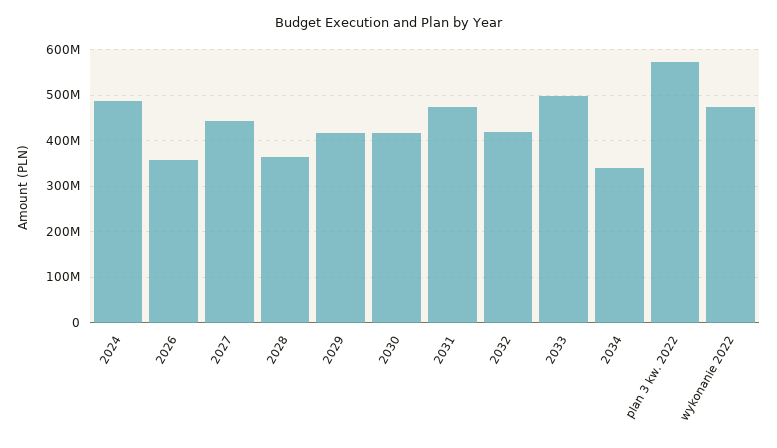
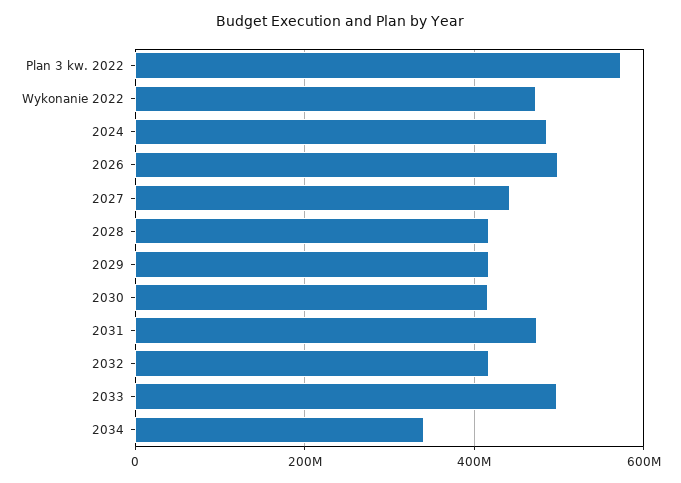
  {
    "2024": 480000000,
-   "2026": 360000000,
+   "2026": 500000000,
    "2027": 440000000,
-   "2028": 360000000,
+   "2028": 420000000,
    "2029": 420000000,
    "2030": 420000000,
    "2031": 480000000,
    "2032": 420000000,
    "2033": 500000000,
    "2034": 340000000,
    "plan 3 kw. 2022": 580000000,
    "wykonanie 2022": 480000000
  }

